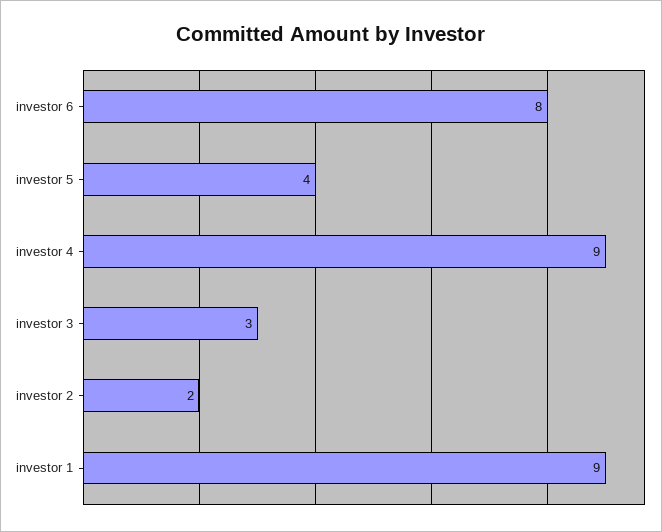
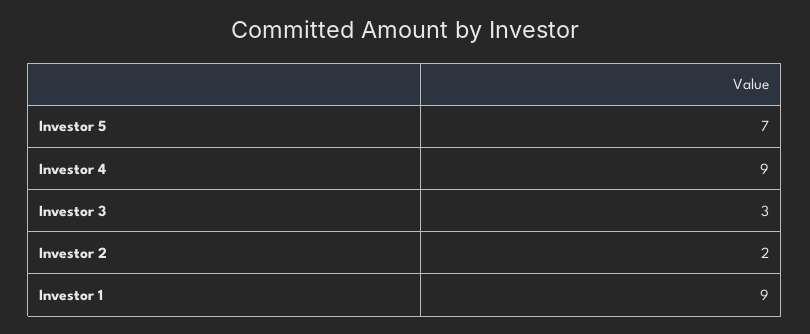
  {
-   "investor 6": 8,
-   "investor 5": 4,
+   "investor 5": 7,
    "investor 4": 9,
    "investor 3": 3,
    "investor 2": 2,
    "investor 1": 9
  }

